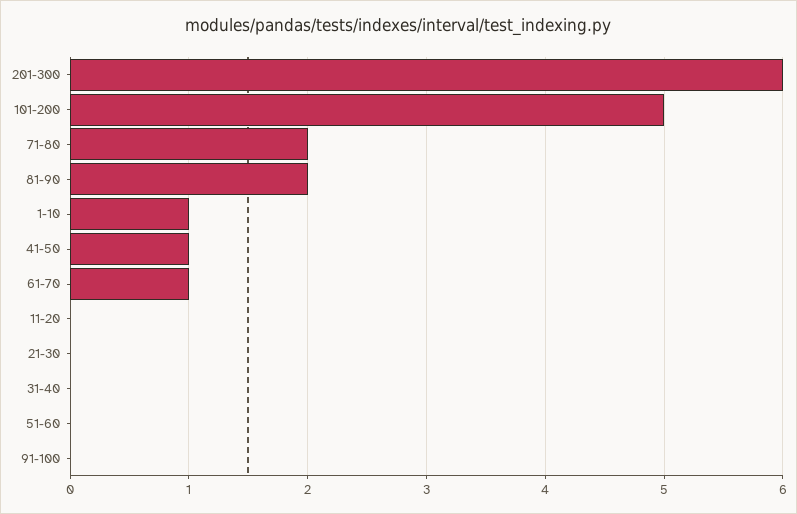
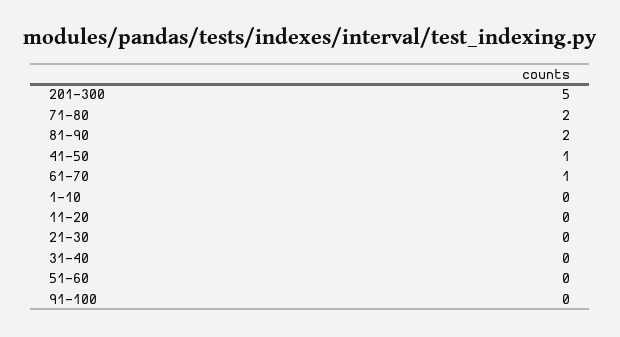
  {
-   "201-300": 6,
+   "201-300": 5,
-   "101-200": 5,
    "71-80": 2,
    "81-90": 2,
-   "1-10": 1,
+   "1-10": 0,
    "41-50": 1,
    "61-70": 1,
    "11-20": 0,
    "21-30": 0,
    "31-40": 0,
    "51-60": 0,
    "91-100": 0
  }

